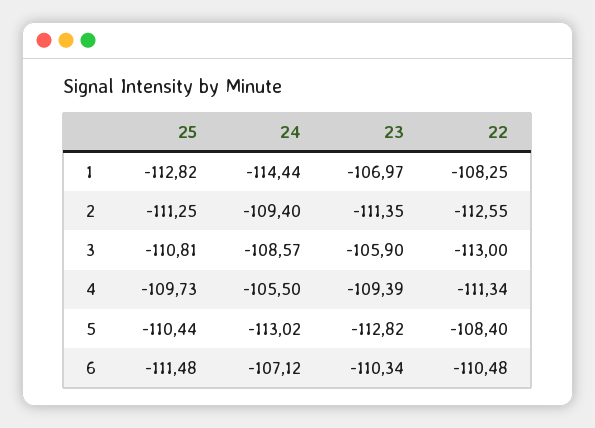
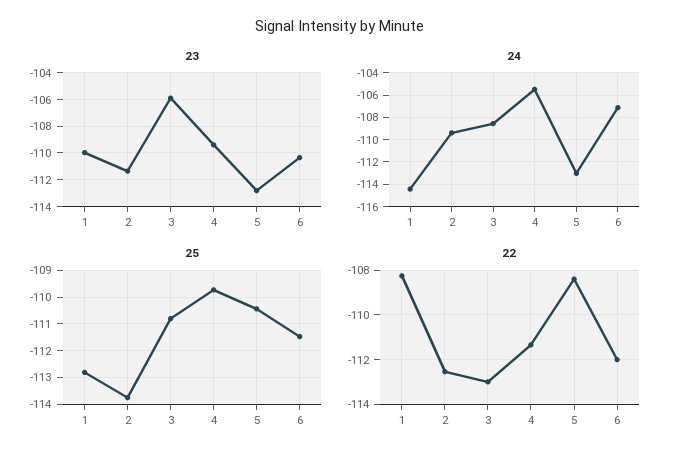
  {
    "25": {
      "1": -112.82,
-     "2": -111.25,
+     "2": -113.75,
      "3": -110.81,
      "4": -109.73,
      "5": -110.44,
      "6": -111.48
    },
    "24": {
      "1": -114.44,
      "2": -109.4,
      "3": -108.57,
      "4": -105.5,
      "5": -113.02,
      "6": -107.12
    },
    "23": {
-     "1": -106.97,
+     "1": -110,
      "2": -111.35,
      "3": -105.9,
      "4": -109.39,
      "5": -112.82,
      "6": -110.34
    },
    "22": {
      "1": -108.25,
      "2": -112.55,
      "3": -113,
      "4": -111.34,
      "5": -108.4,
-     "6": -110.48
+     "6": -112
    }
  }

